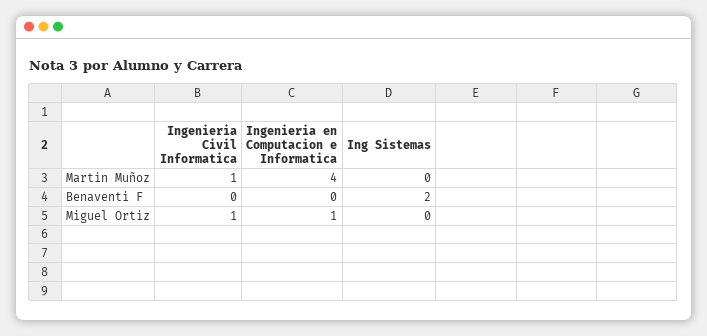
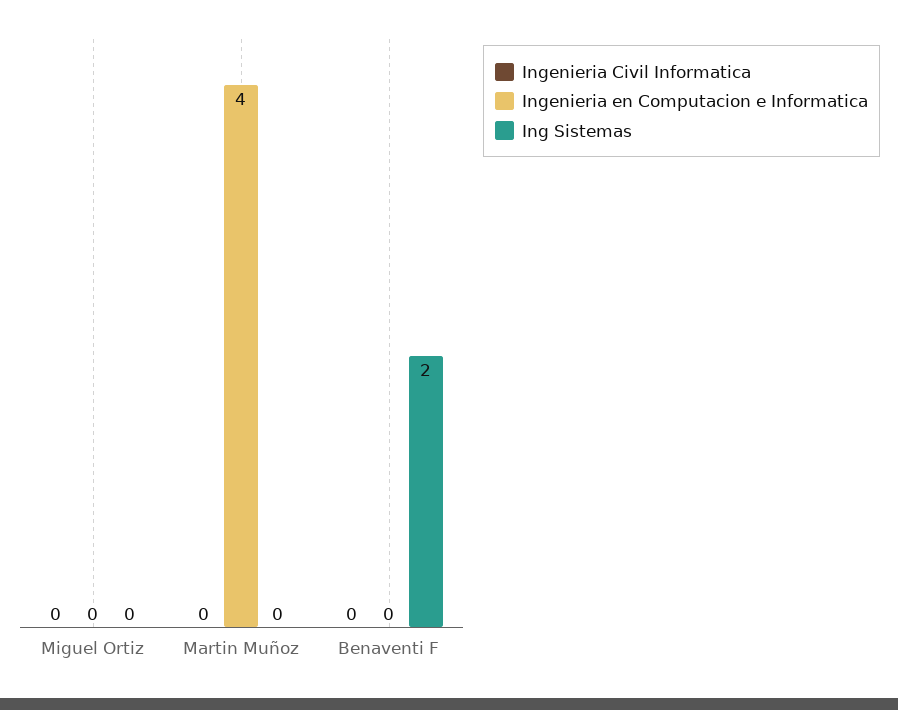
  {
    "Ingenieria Civil Informatica": {
-     "Martin Muñoz": 1,
+     "Martin Muñoz": 0,
      "Benaventi F": 0,
-     "Miguel Ortiz": 1
+     "Miguel Ortiz": 0
    },
    "Ingenieria en Computacion e Informatica": {
      "Martin Muñoz": 4,
      "Benaventi F": 0,
-     "Miguel Ortiz": 1
+     "Miguel Ortiz": 0
    },
    "Ing Sistemas": {
      "Martin Muñoz": 0,
      "Benaventi F": 2,
      "Miguel Ortiz": 0
    }
  }

